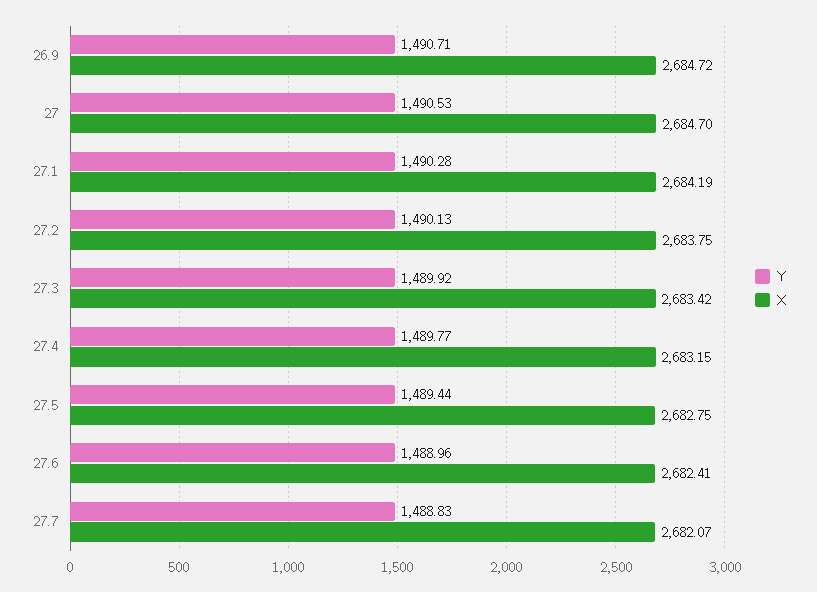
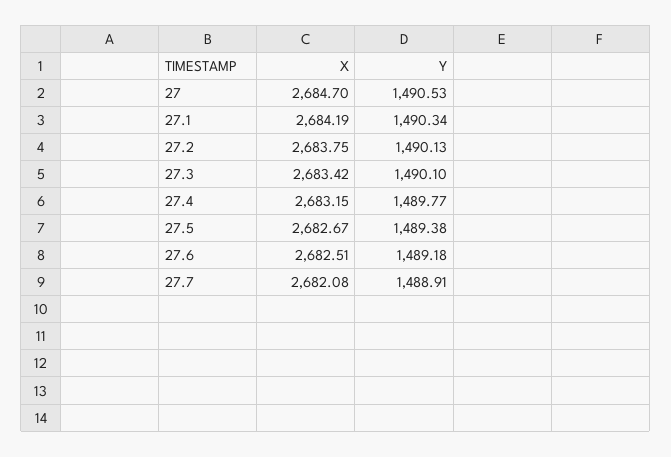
  {
    "Y": {
-     "26.9": 1490.71,
      "27": 1490.53,
-     "27.1": 1490.28,
+     "27.1": 1490.34,
      "27.2": 1490.13,
-     "27.3": 1489.92,
+     "27.3": 1490.1,
      "27.4": 1489.77,
-     "27.5": 1489.44,
+     "27.5": 1489.38,
-     "27.6": 1488.96,
+     "27.6": 1489.18,
-     "27.7": 1488.83
+     "27.7": 1488.91
    },
    "X": {
-     "26.9": 2684.72,
      "27": 2684.7,
      "27.1": 2684.19,
      "27.2": 2683.75,
      "27.3": 2683.42,
      "27.4": 2683.15,
-     "27.5": 2682.75,
+     "27.5": 2682.67,
-     "27.6": 2682.41,
+     "27.6": 2682.51,
-     "27.7": 2682.07
+     "27.7": 2682.08
    }
  }

